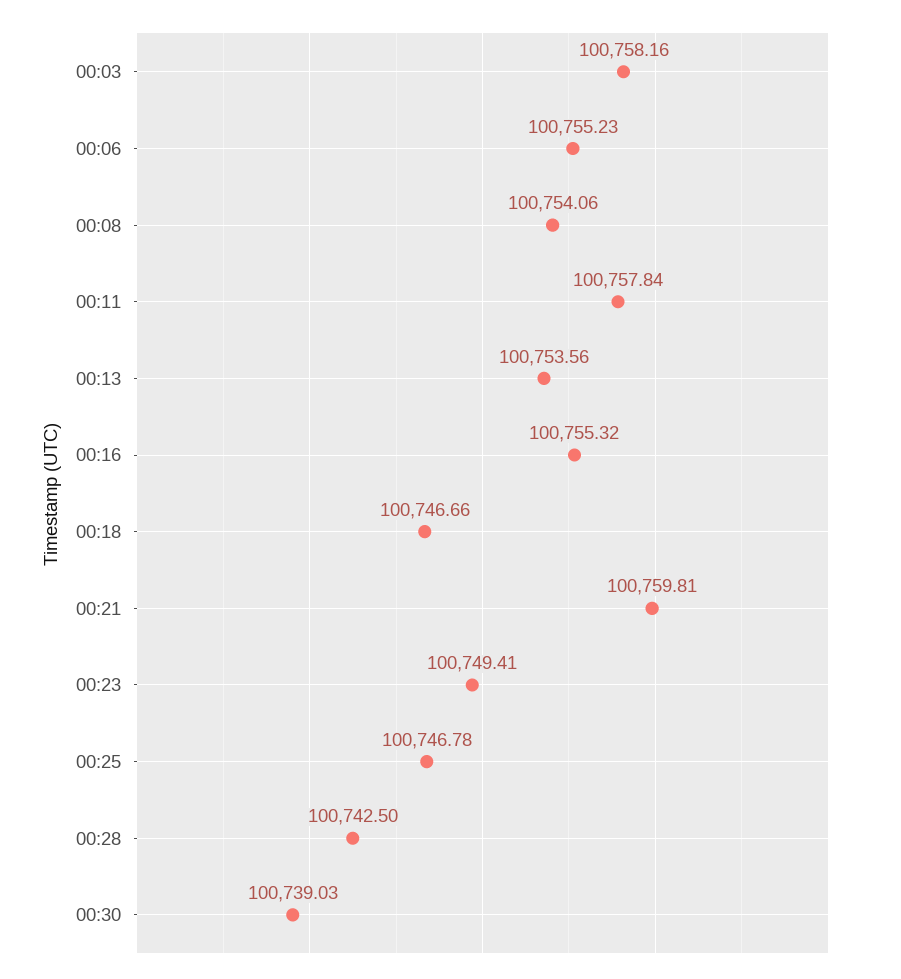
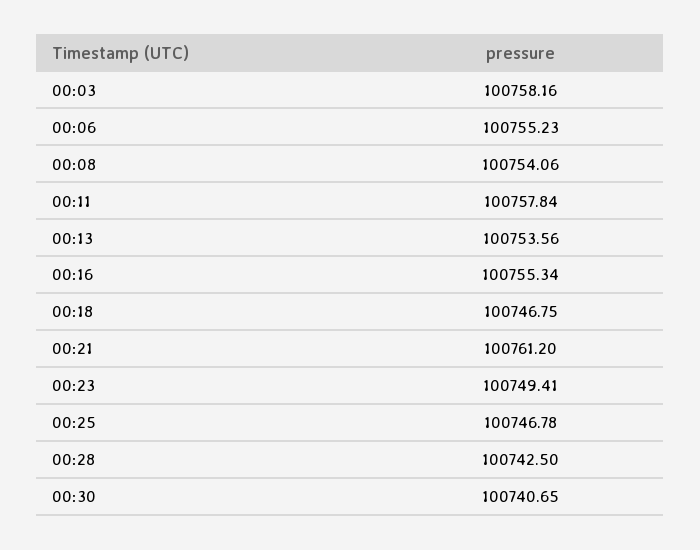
  {
    "00:03": 100758.16,
    "00:06": 100755.23,
    "00:08": 100754.06,
    "00:11": 100757.84,
    "00:13": 100753.56,
-   "00:16": 100755.32,
+   "00:16": 100755.34,
-   "00:18": 100746.66,
+   "00:18": 100746.75,
-   "00:21": 100759.81,
+   "00:21": 100761.2,
    "00:23": 100749.41,
    "00:25": 100746.78,
    "00:28": 100742.5,
-   "00:30": 100739.03
+   "00:30": 100740.65
  }

